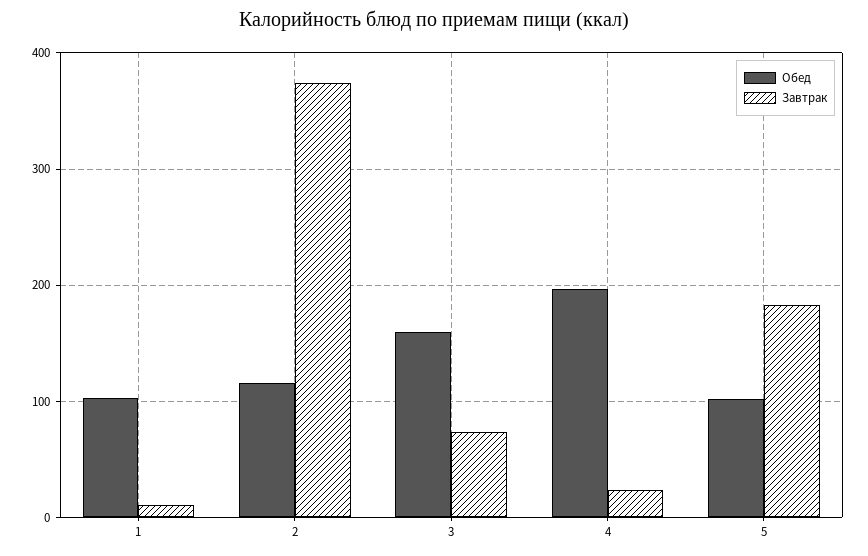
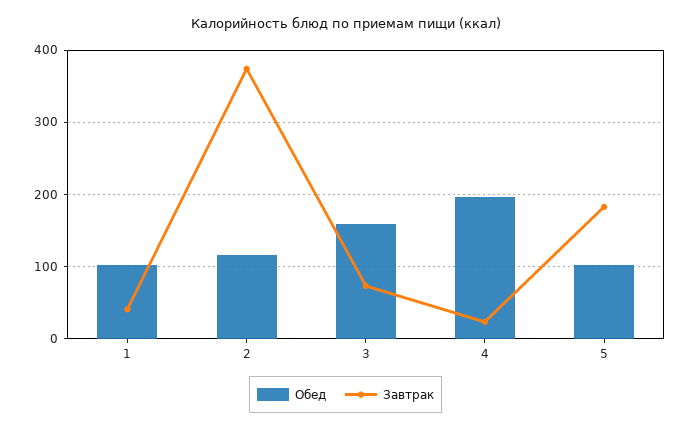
  {
    "Обед": {
      "1": 100,
      "2": 120,
      "3": 160,
      "4": 200,
      "5": 100
    },
    "Завтрак": {
-     "1": 10,
+     "1": 40,
      "2": 370,
      "3": 70,
      "4": 20,
      "5": 180
    }
  }

